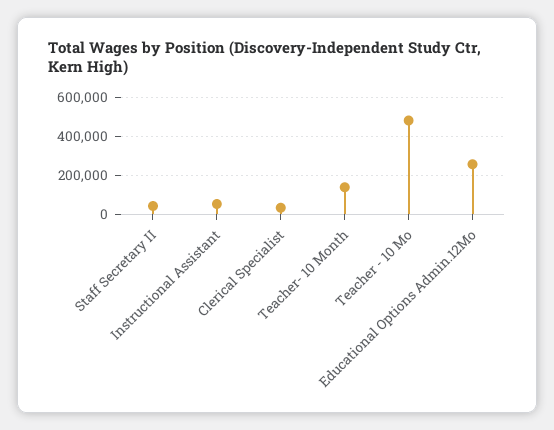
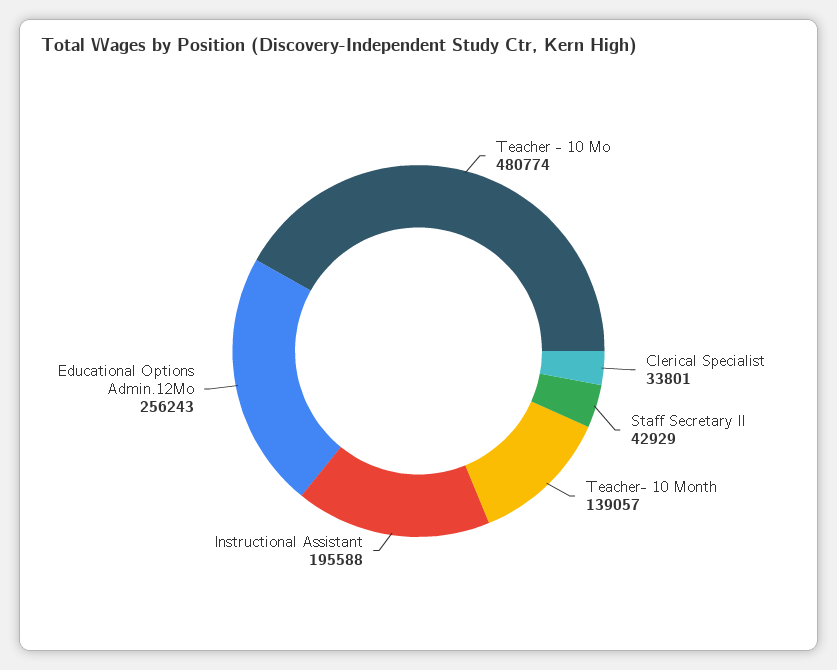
  {
    "Staff Secretary II": 42929,
-   "Instructional Assistant": 50000,
+   "Instructional Assistant": 195588,
    "Clerical Specialist": 33801,
    "Teacher- 10 Month": 139057,
    "Teacher - 10 Mo": 480774,
    "Educational Options Admin.12Mo": 256243
  }

